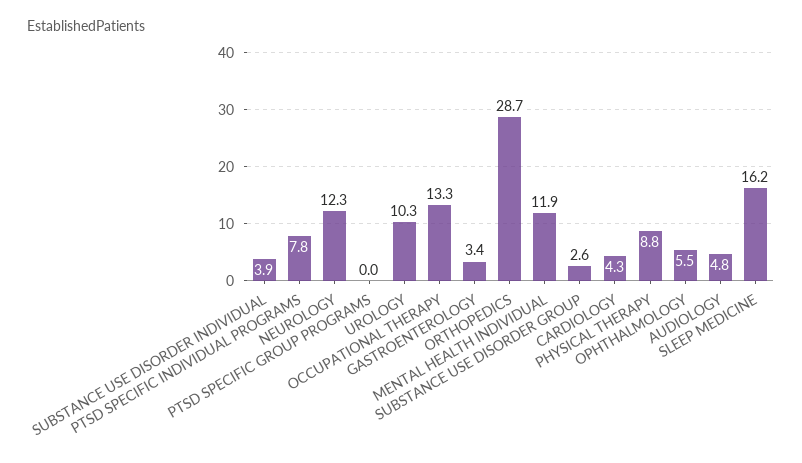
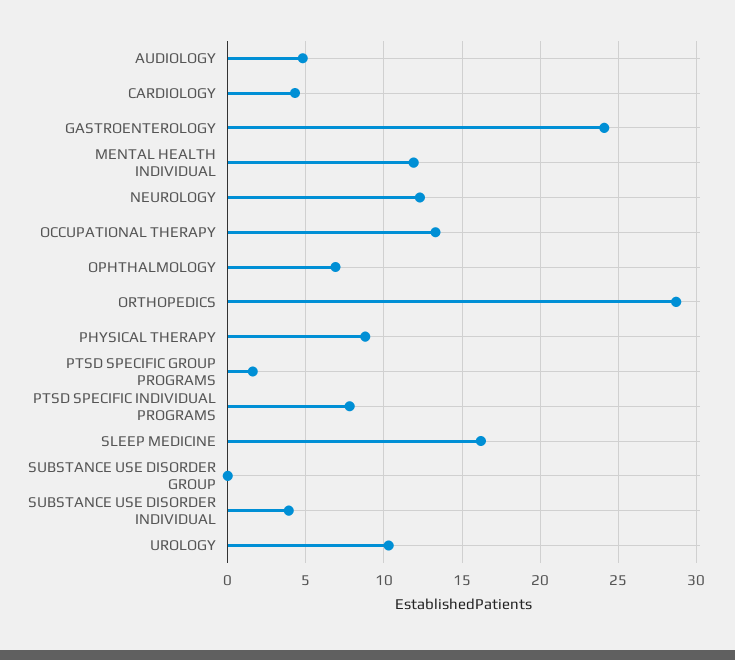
  {
    "SUBSTANCE USE DISORDER INDIVIDUAL": 3.9,
    "PTSD SPECIFIC INDIVIDUAL PROGRAMS": 7.8,
    "NEUROLOGY": 12.3,
-   "PTSD SPECIFIC GROUP PROGRAMS": 0,
+   "PTSD SPECIFIC GROUP PROGRAMS": 1.5,
    "UROLOGY": 10.3,
    "OCCUPATIONAL THERAPY": 13.3,
-   "GASTROENTEROLOGY": 3.4,
+   "GASTROENTEROLOGY": 24,
    "ORTHOPEDICS": 28.7,
    "MENTAL HEALTH INDIVIDUAL": 11.9,
-   "SUBSTANCE USE DISORDER GROUP": 2.6,
+   "SUBSTANCE USE DISORDER GROUP": 0,
    "CARDIOLOGY": 4.3,
    "PHYSICAL THERAPY": 8.8,
-   "OPHTHALMOLOGY": 5.5,
+   "OPHTHALMOLOGY": 7,
    "AUDIOLOGY": 4.8,
    "SLEEP MEDICINE": 16.2
  }

